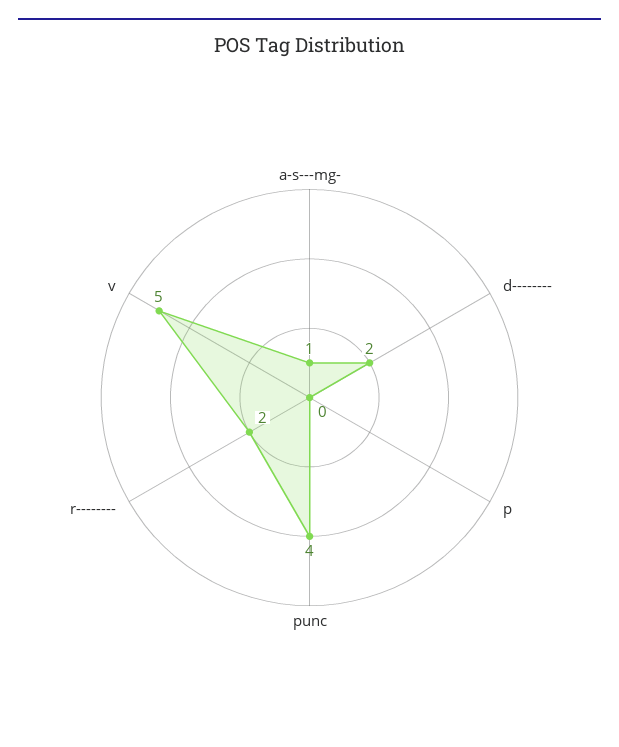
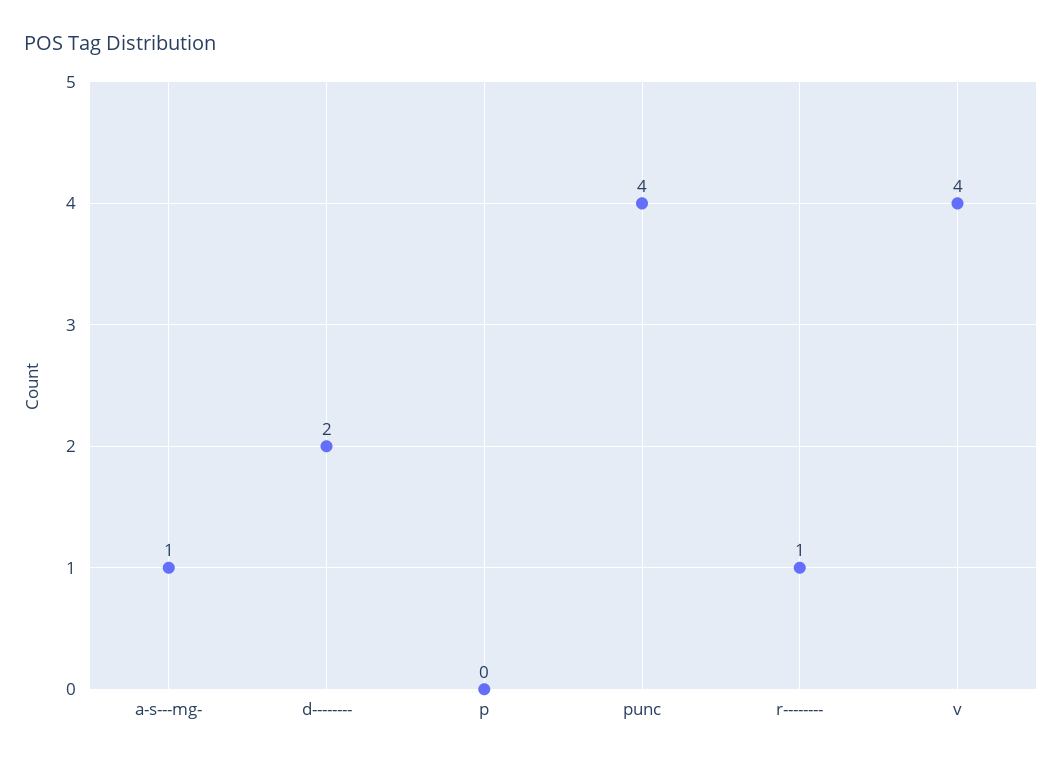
  {
    "a-s---mg-": 1,
    "d--------": 2,
    "p": 0,
    "punc": 4,
-   "r--------": 2,
+   "r--------": 1,
-   "v": 5
+   "v": 4
  }

